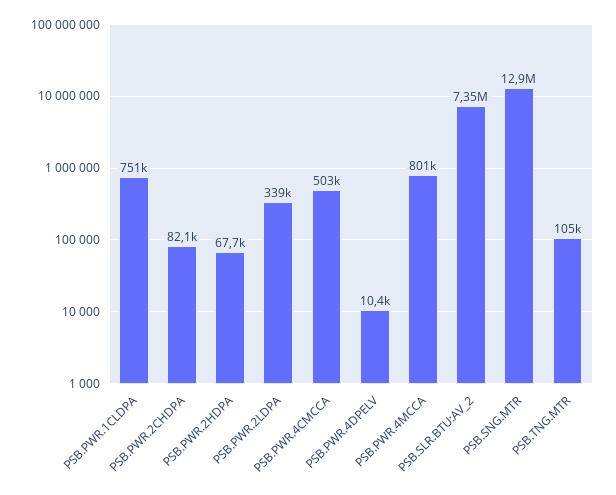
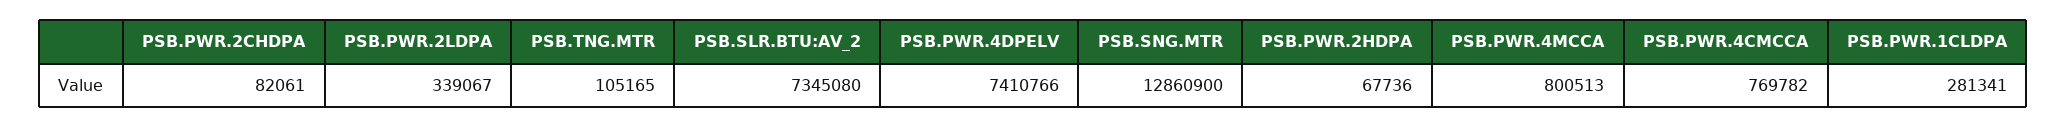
  {
-   "PSB.PWR.1CLDPA": 751000,
+   "PSB.PWR.1CLDPA": 281341,
    "PSB.PWR.2CHDPA": 82061,
    "PSB.PWR.2HDPA": 67736,
    "PSB.PWR.2LDPA": 339067,
-   "PSB.PWR.4CMCCA": 503000,
+   "PSB.PWR.4CMCCA": 769782,
-   "PSB.PWR.4DPELV": 10400,
+   "PSB.PWR.4DPELV": 7410766,
    "PSB.PWR.4MCCA": 800513,
    "PSB.SLR.BTU:AV_2": 7345080,
    "PSB.SNG.MTR": 12860900,
    "PSB.TNG.MTR": 105165
  }

